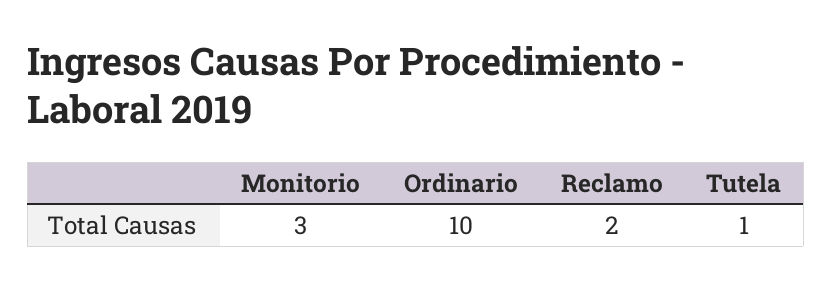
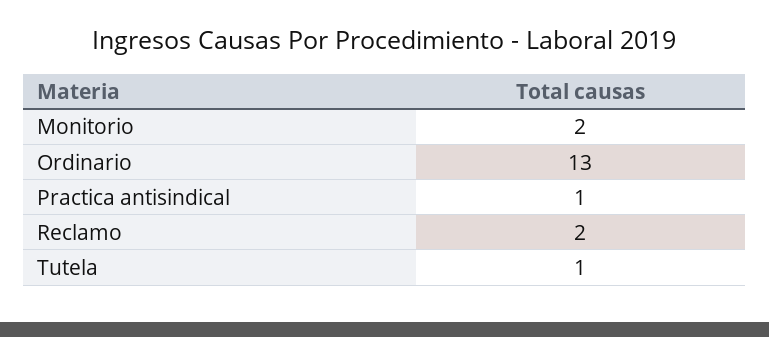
  {
-   "Monitorio": 3,
+   "Monitorio": 2,
-   "Ordinario": 10,
+   "Ordinario": 13,
    "Reclamo": 2,
-   "Tutela": 1
+   "Tutela": 1,
+   "Practica antisindical": 1
  }

